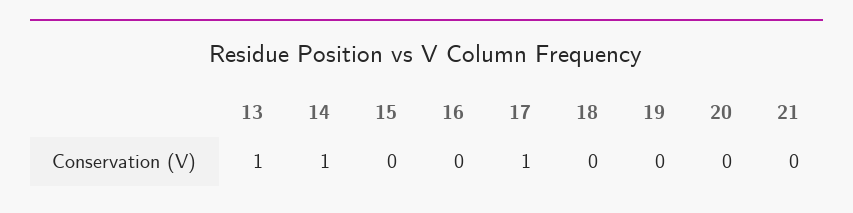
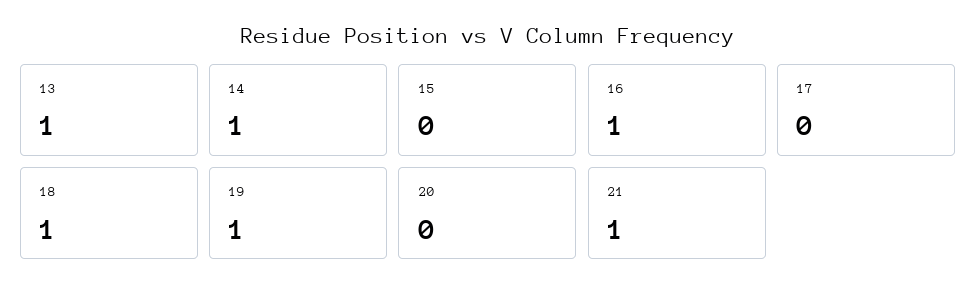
  {
    "13": 1,
    "14": 1,
    "15": 0,
-   "16": 0,
+   "16": 1,
-   "17": 1,
+   "17": 0,
-   "18": 0,
+   "18": 1,
-   "19": 0,
+   "19": 1,
    "20": 0,
-   "21": 0
+   "21": 1
  }

